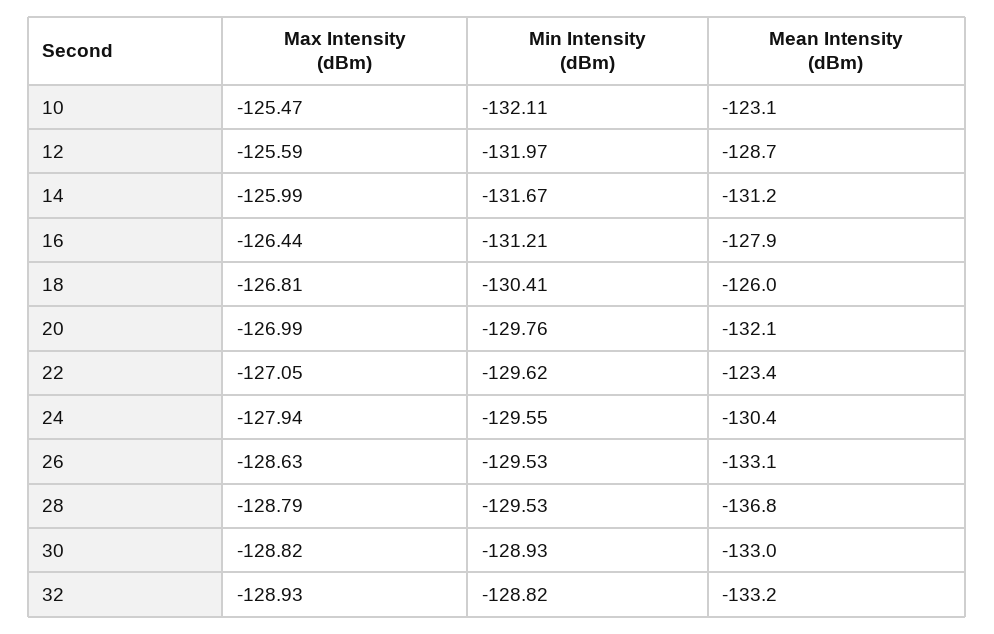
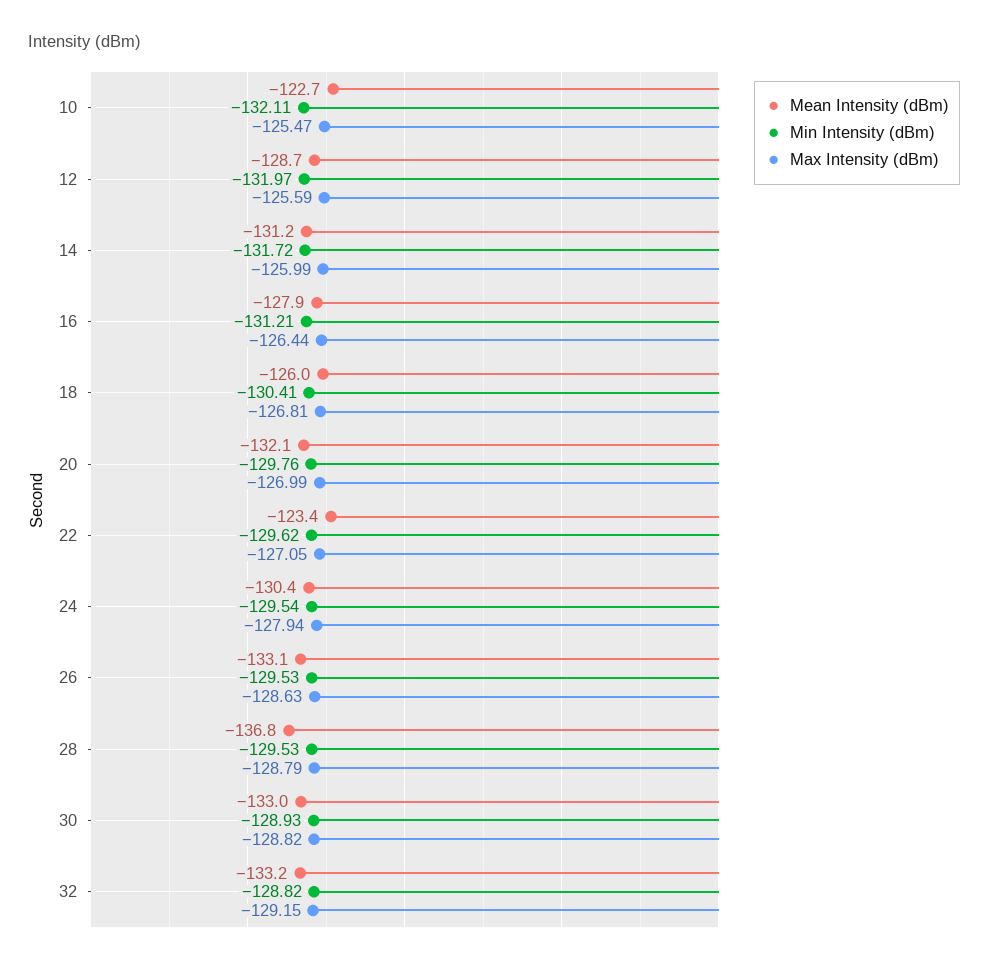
  {
    "Max Intensity (dBm)": {
      "10": -125.47,
      "12": -125.59,
      "14": -125.99,
      "16": -126.44,
      "18": -126.81,
      "20": -126.99,
      "22": -127.05,
      "24": -127.94,
      "26": -128.63,
      "28": -128.79,
      "30": -128.82,
-     "32": -128.93
+     "32": -129.15
    },
    "Min Intensity (dBm)": {
      "10": -132.11,
      "12": -131.97,
-     "14": -131.67,
+     "14": -131.72,
      "16": -131.21,
      "18": -130.41,
      "20": -129.76,
      "22": -129.62,
-     "24": -129.55,
+     "24": -129.54,
      "26": -129.53,
      "28": -129.53,
      "30": -128.93,
      "32": -128.82
    },
    "Mean Intensity (dBm)": {
-     "10": -123.1,
+     "10": -122.7,
      "12": -128.7,
      "14": -131.2,
      "16": -127.9,
      "18": -126,
      "20": -132.1,
      "22": -123.4,
      "24": -130.4,
      "26": -133.1,
      "28": -136.8,
      "30": -133,
      "32": -133.2
    }
  }

